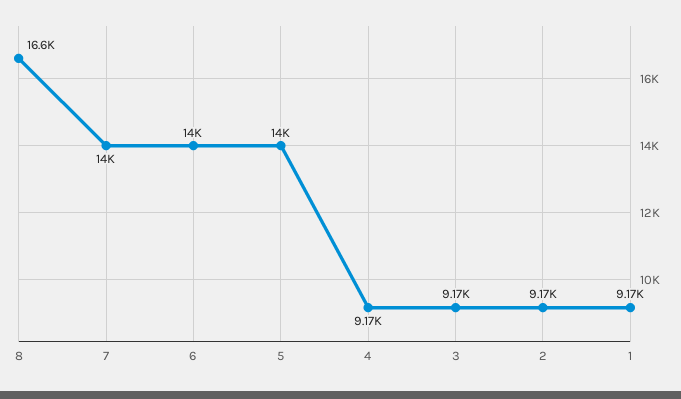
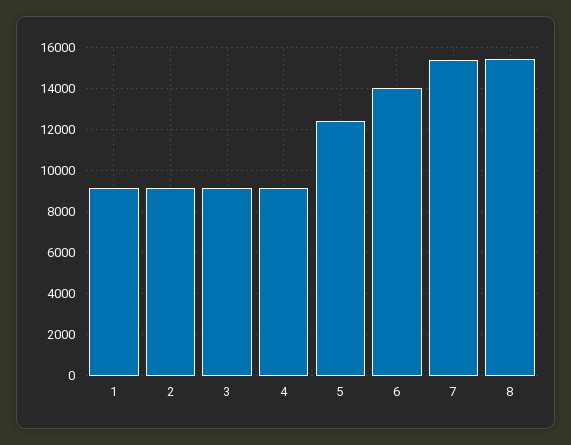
  {
-   "8": 16600,
+   "8": 15500,
-   "7": 14000,
+   "7": 15500,
    "6": 14000,
-   "5": 14000,
+   "5": 12500,
    "4": 9170,
    "3": 9170,
    "2": 9170,
    "1": 9170
  }

